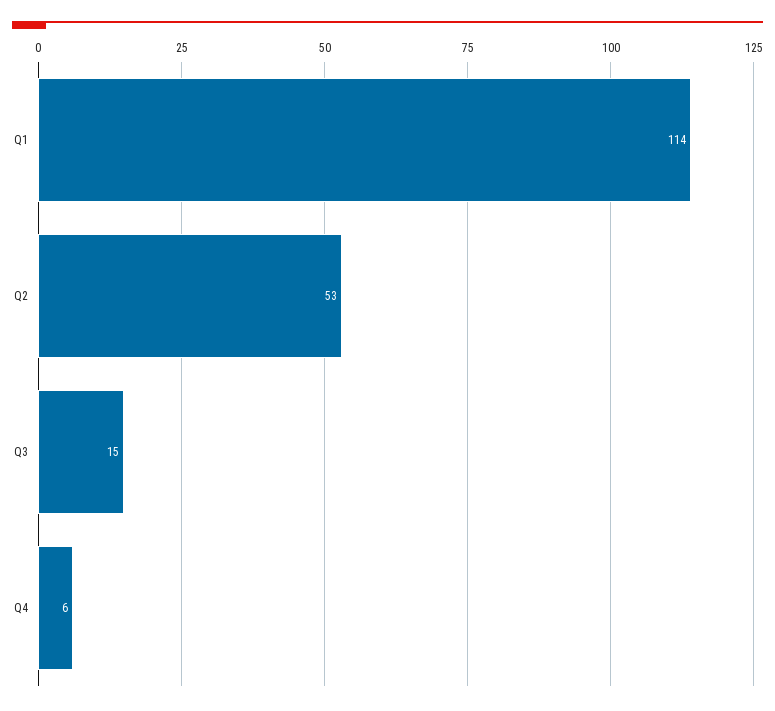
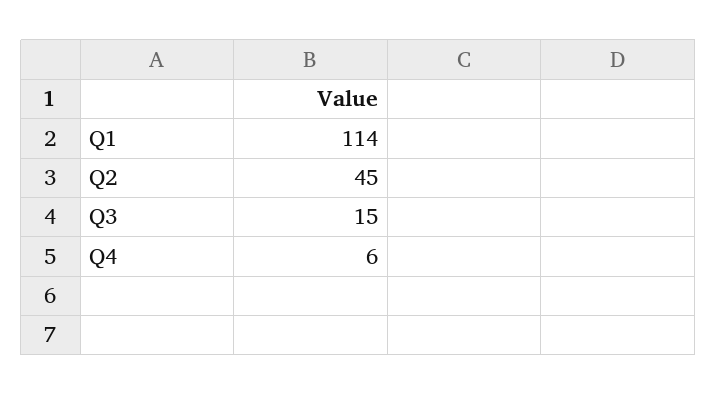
  {
    "Q1": 114,
-   "Q2": 53,
+   "Q2": 45,
    "Q3": 15,
    "Q4": 6
  }

